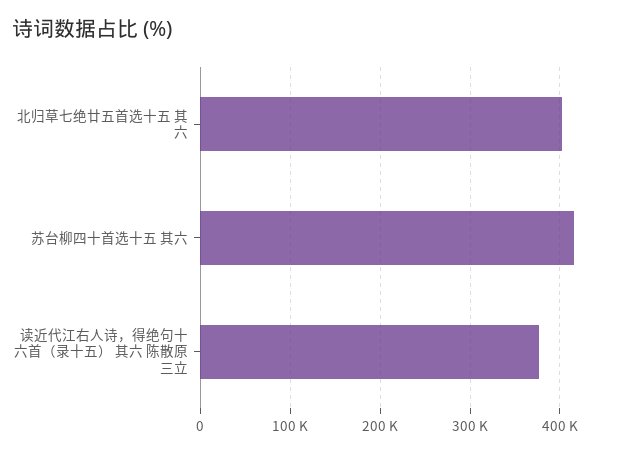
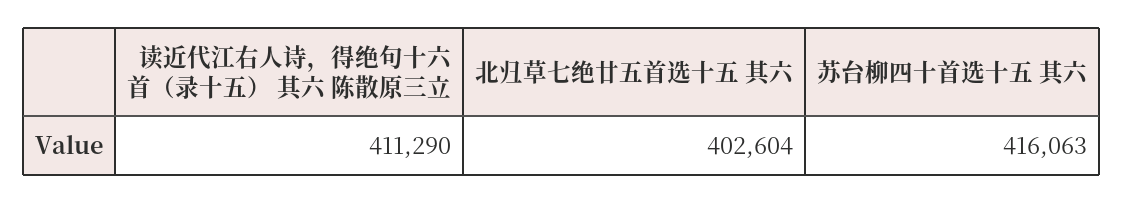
  {
    "北归草七绝廿五首选十五 其六": 402604,
    "苏台柳四十首选十五 其六": 416063,
-   "读近代江右人诗，得绝句十六首（录十五） 其六 陈散原三立": 380000
+   "读近代江右人诗，得绝句十六首（录十五） 其六 陈散原三立": 411290
  }

